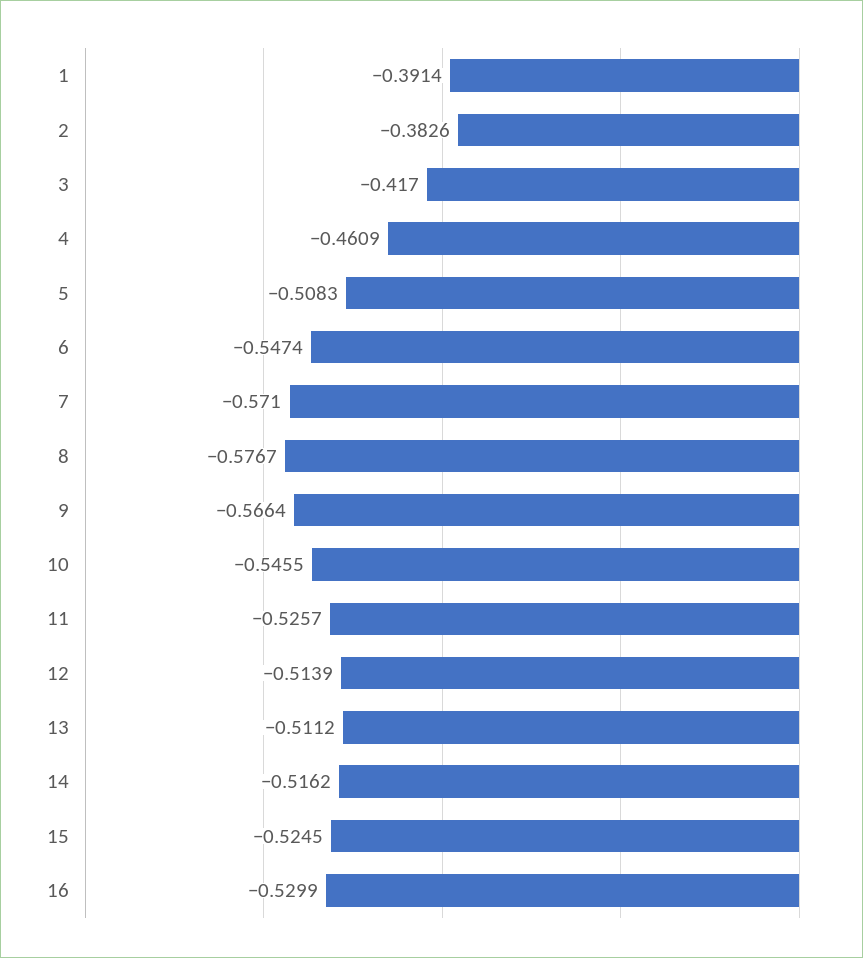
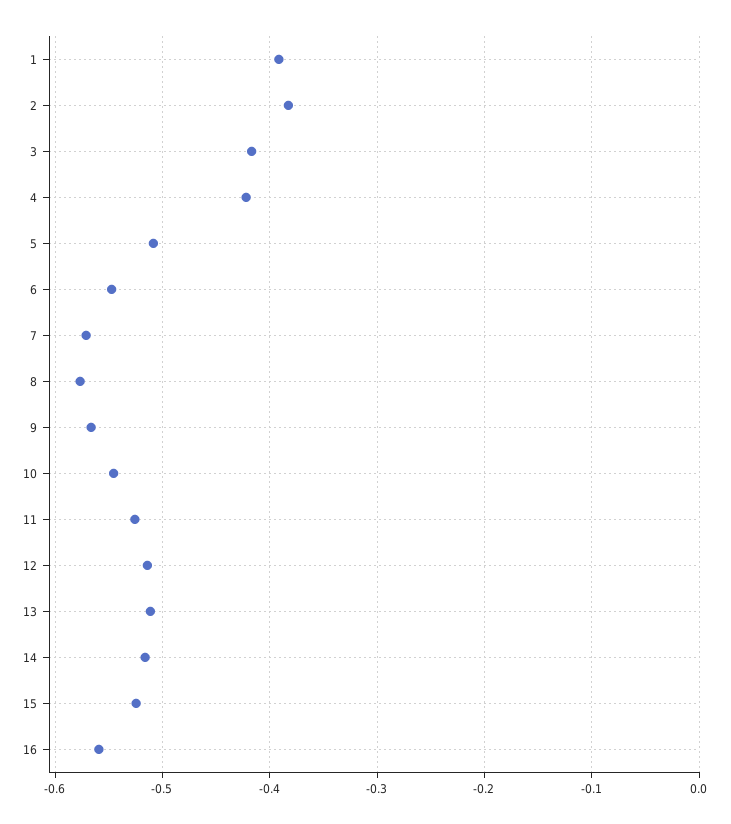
  {
    "1": -0.3914,
    "2": -0.3826,
    "3": -0.417,
-   "4": -0.4609,
+   "4": -0.42,
    "5": -0.5083,
    "6": -0.5474,
    "7": -0.571,
    "8": -0.5767,
    "9": -0.5664,
    "10": -0.5455,
    "11": -0.5257,
    "12": -0.5139,
    "13": -0.5112,
    "14": -0.5162,
    "15": -0.5245,
-   "16": -0.5299
+   "16": -0.56
  }

